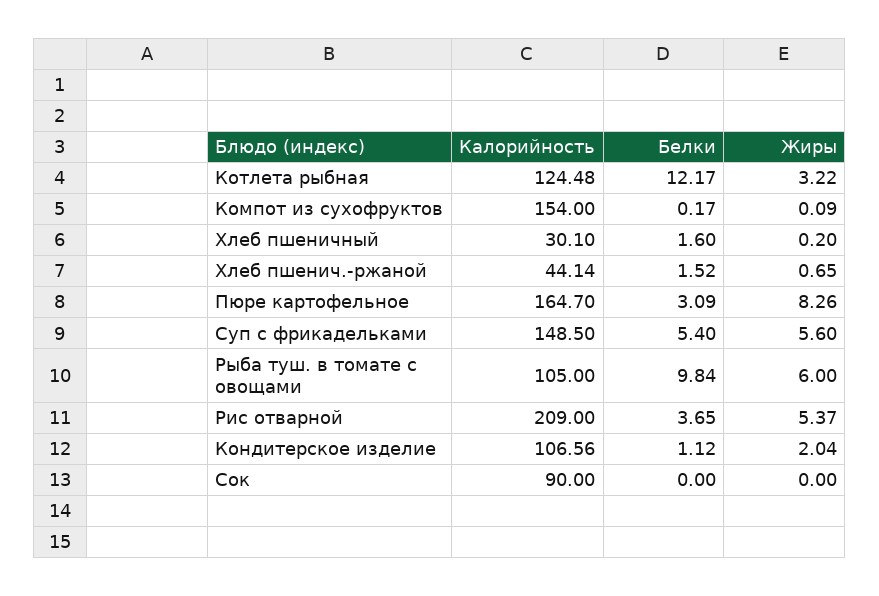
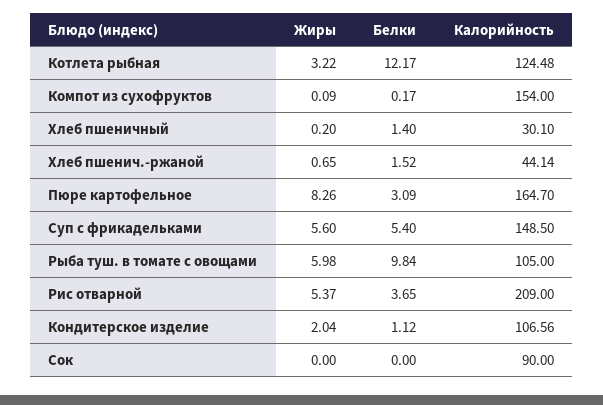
  {
    "Калорийность": {
      "Котлета рыбная": 124.48,
      "Компот из сухофруктов": 154,
      "Хлеб пшеничный": 30.1,
      "Хлеб пшенич.-ржаной": 44.14,
      "Пюре картофельное": 164.7,
      "Суп с фрикадельками": 148.5,
      "Рыба туш. в томате с овощами": 105,
      "Рис отварной": 209,
      "Кондитерское изделие": 106.56,
      "Сок": 90
    },
    "Белки": {
      "Котлета рыбная": 12.17,
      "Компот из сухофруктов": 0.17,
-     "Хлеб пшеничный": 1.6,
+     "Хлеб пшеничный": 1.4,
      "Хлеб пшенич.-ржаной": 1.52,
      "Пюре картофельное": 3.09,
      "Суп с фрикадельками": 5.4,
      "Рыба туш. в томате с овощами": 9.84,
      "Рис отварной": 3.65,
      "Кондитерское изделие": 1.12,
      "Сок": 0
    },
    "Жиры": {
      "Котлета рыбная": 3.22,
      "Компот из сухофруктов": 0.09,
      "Хлеб пшеничный": 0.2,
      "Хлеб пшенич.-ржаной": 0.65,
      "Пюре картофельное": 8.26,
      "Суп с фрикадельками": 5.6,
-     "Рыба туш. в томате с овощами": 6,
+     "Рыба туш. в томате с овощами": 5.98,
      "Рис отварной": 5.37,
      "Кондитерское изделие": 2.04,
      "Сок": 0
    }
  }

